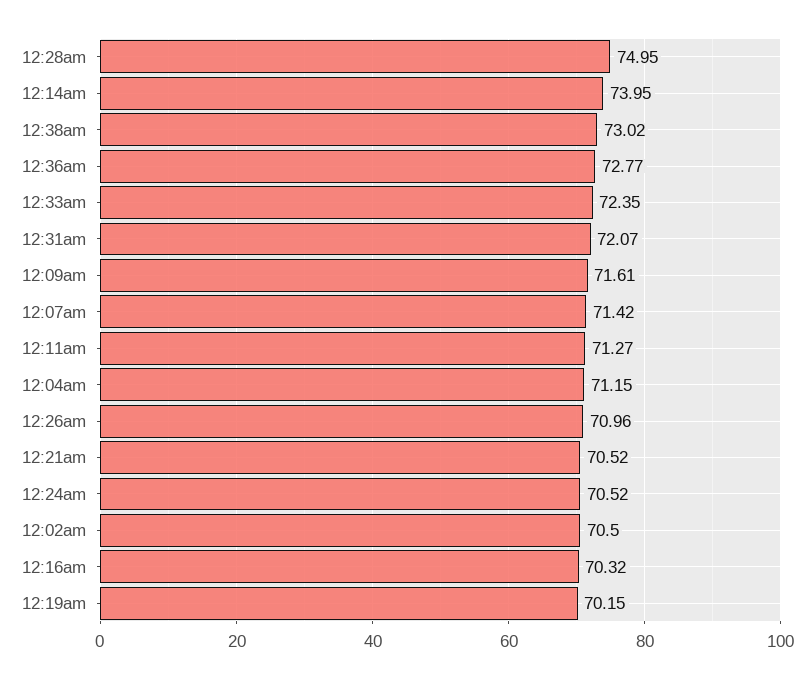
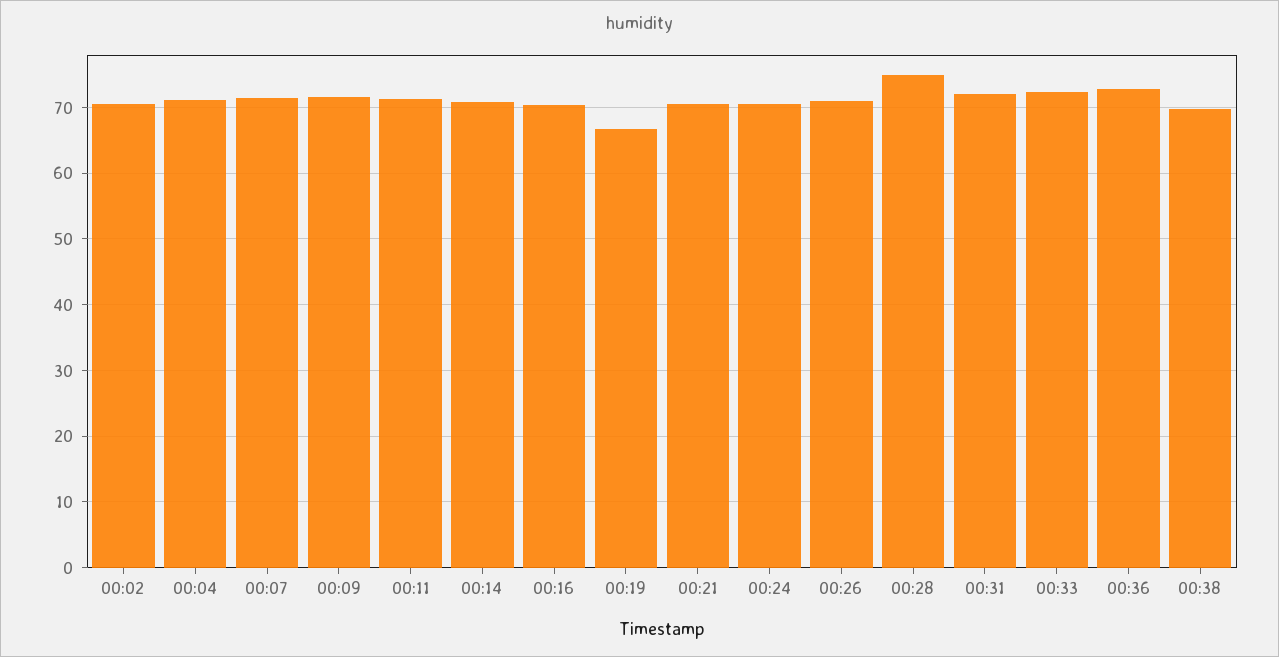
  {
    "12:28am": 74.95,
-   "12:14am": 73.95,
+   "12:14am": 71,
-   "12:38am": 73.02,
+   "12:38am": 70,
    "12:36am": 72.77,
    "12:33am": 72.35,
    "12:31am": 72.07,
    "12:09am": 71.61,
    "12:07am": 71.42,
    "12:11am": 71.27,
    "12:04am": 71.15,
    "12:26am": 70.96,
    "12:21am": 70.52,
    "12:24am": 70.52,
    "12:02am": 70.5,
    "12:16am": 70.32,
-   "12:19am": 70.15
+   "12:19am": 67
  }

